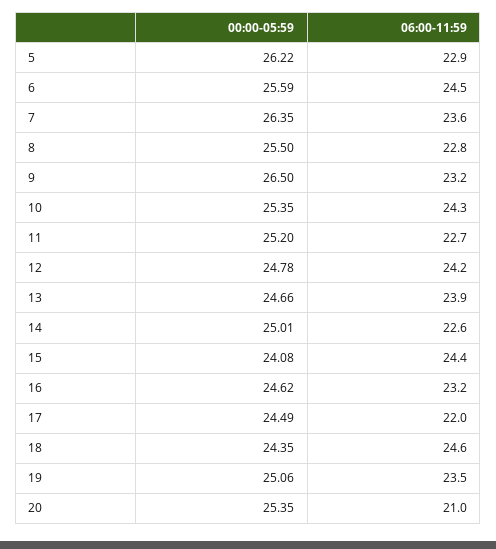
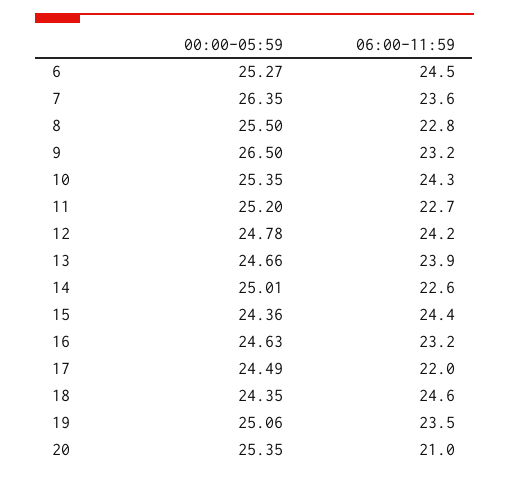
  {
    "00:00-05:59": {
-     "5": 26.22,
-     "6": 25.59,
+     "6": 25.27,
      "7": 26.35,
      "8": 25.5,
      "9": 26.5,
      "10": 25.35,
      "11": 25.2,
      "12": 24.78,
      "13": 24.66,
      "14": 25.01,
-     "15": 24.08,
+     "15": 24.36,
-     "16": 24.62,
+     "16": 24.63,
      "17": 24.49,
      "18": 24.35,
      "19": 25.06,
      "20": 25.35
    },
    "06:00-11:59": {
-     "5": 22.9,
      "6": 24.5,
      "7": 23.6,
      "8": 22.8,
      "9": 23.2,
      "10": 24.3,
      "11": 22.7,
      "12": 24.2,
      "13": 23.9,
      "14": 22.6,
      "15": 24.4,
      "16": 23.2,
      "17": 22,
      "18": 24.6,
      "19": 23.5,
      "20": 21
    }
  }

